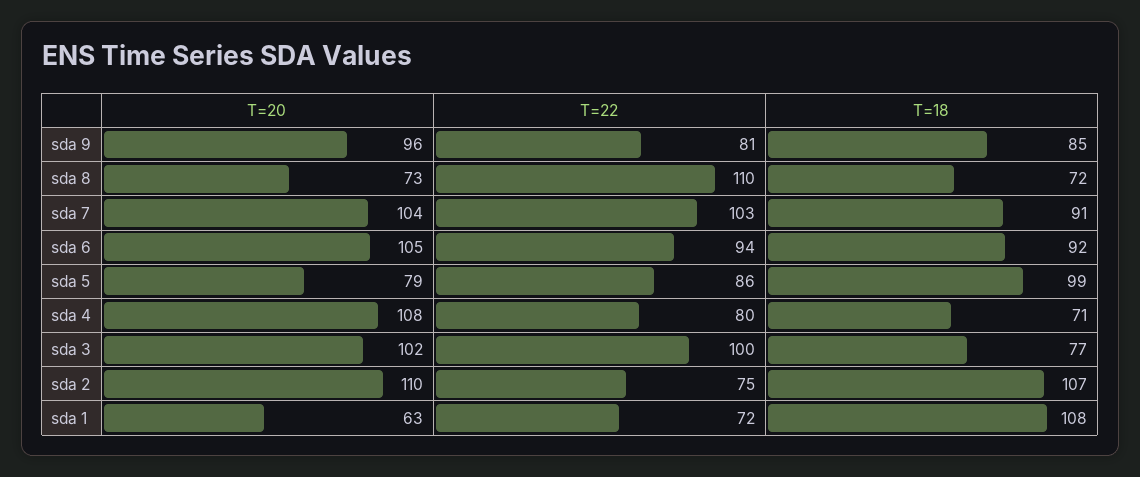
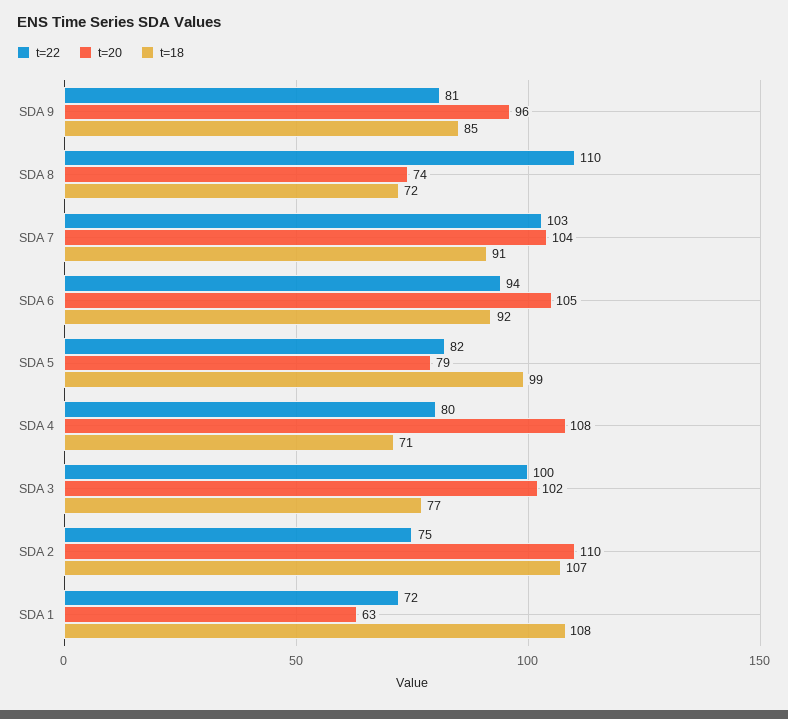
  {
    "T=20": {
      "sda 9": 96,
-     "sda 8": 73,
+     "sda 8": 74,
      "sda 7": 104,
      "sda 6": 105,
      "sda 5": 79,
      "sda 4": 108,
      "sda 3": 102,
      "sda 2": 110,
      "sda 1": 63
    },
    "T=22": {
      "sda 9": 81,
      "sda 8": 110,
      "sda 7": 103,
      "sda 6": 94,
-     "sda 5": 86,
+     "sda 5": 82,
      "sda 4": 80,
      "sda 3": 100,
      "sda 2": 75,
      "sda 1": 72
    },
    "T=18": {
      "sda 9": 85,
      "sda 8": 72,
      "sda 7": 91,
      "sda 6": 92,
      "sda 5": 99,
      "sda 4": 71,
      "sda 3": 77,
      "sda 2": 107,
      "sda 1": 108
    }
  }

